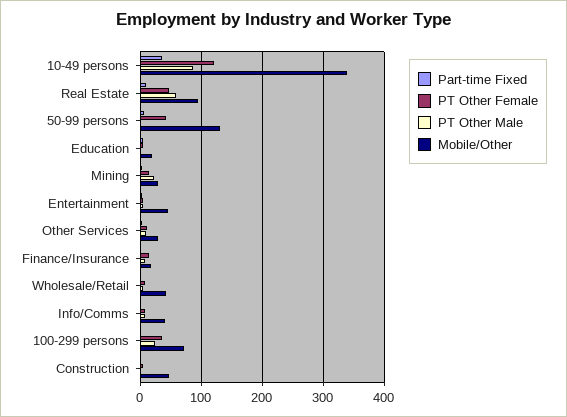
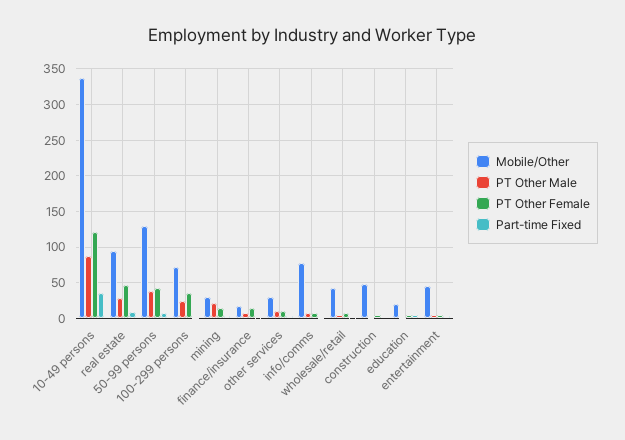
  {
    "Part-time Fixed": {
      "10-49 persons": 40,
      "Real Estate": 10,
      "50-99 persons": 10,
      "Education": 0,
      "Mining": 0,
      "Entertainment": 0,
      "Other Services": 0,
      "Finance/Insurance": 0,
      "Wholesale/Retail": 0,
      "Info/Comms": 0,
      "100-299 persons": 0,
      "Construction": 0
    },
    "PT Other Female": {
      "10-49 persons": 120,
      "Real Estate": 50,
      "50-99 persons": 40,
      "Education": 10,
      "Mining": 20,
      "Entertainment": 0,
      "Other Services": 10,
      "Finance/Insurance": 20,
      "Wholesale/Retail": 10,
      "Info/Comms": 10,
      "100-299 persons": 40,
      "Construction": 10
    },
    "PT Other Male": {
      "10-49 persons": 90,
-     "Real Estate": 60,
+     "Real Estate": 30,
-     "50-99 persons": 0,
+     "50-99 persons": 40,
      "Education": 0,
      "Mining": 20,
      "Entertainment": 10,
      "Other Services": 10,
      "Finance/Insurance": 10,
      "Wholesale/Retail": 0,
      "Info/Comms": 10,
      "100-299 persons": 20,
      "Construction": 0
    },
    "Mobile/Other": {
      "10-49 persons": 340,
      "Real Estate": 90,
      "50-99 persons": 130,
      "Education": 20,
      "Mining": 30,
      "Entertainment": 50,
      "Other Services": 30,
      "Finance/Insurance": 20,
      "Wholesale/Retail": 40,
-     "Info/Comms": 40,
+     "Info/Comms": 80,
      "100-299 persons": 70,
      "Construction": 50
    }
  }

